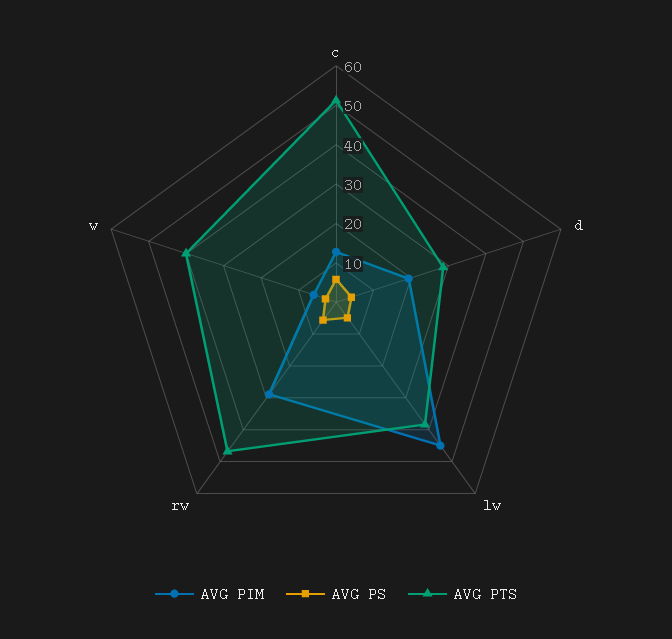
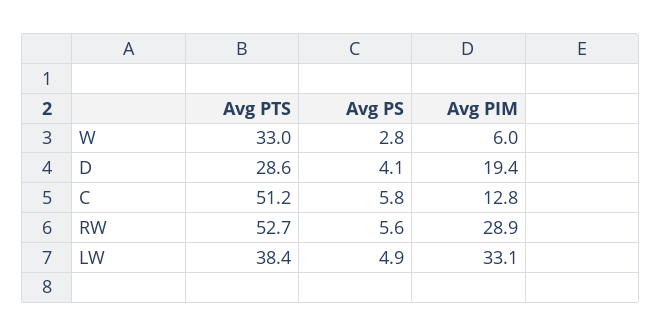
  {
    "AVG PIM": {
      "c": 12.8,
      "d": 19.4,
-     "lw": 45,
+     "lw": 33.1,
      "rw": 28.9,
      "w": 6
    },
    "AVG PS": {
      "c": 5.8,
      "d": 4.1,
      "lw": 4.9,
      "rw": 5.6,
      "w": 2.8
    },
    "AVG PTS": {
      "c": 51.2,
      "d": 28.6,
      "lw": 38.4,
-     "rw": 47.5,
+     "rw": 52.7,
-     "w": 40
+     "w": 33
    }
  }

